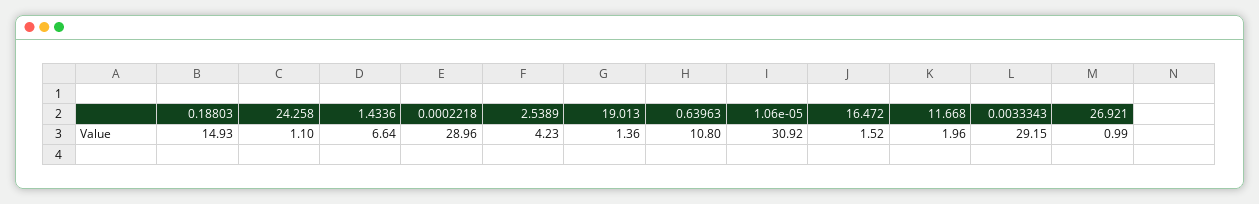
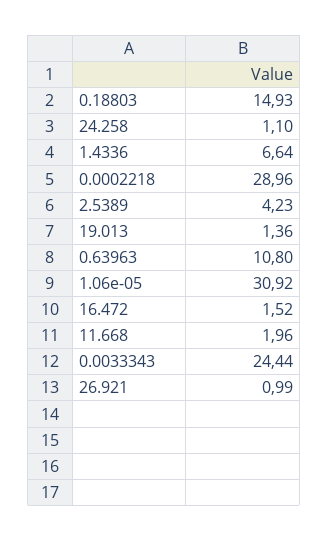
  {
    "0.18803": 14.93,
    "24.258": 1.1,
    "1.4336": 6.64,
    "0.0002218": 28.96,
    "2.5389": 4.23,
    "19.013": 1.36,
    "0.63963": 10.8,
    "1.06e-05": 30.92,
    "16.472": 1.52,
    "11.668": 1.96,
-   "0.0033343": 29.15,
+   "0.0033343": 24.44,
    "26.921": 0.99
  }

